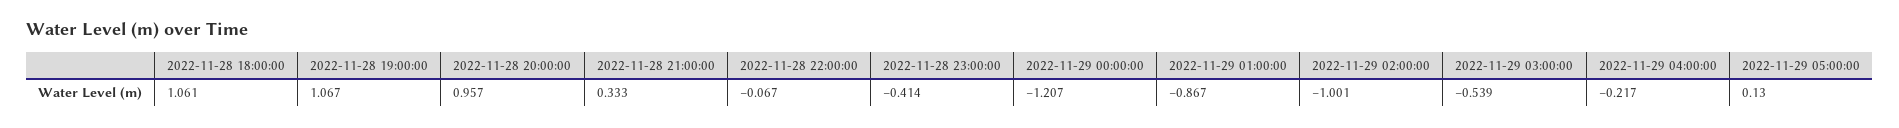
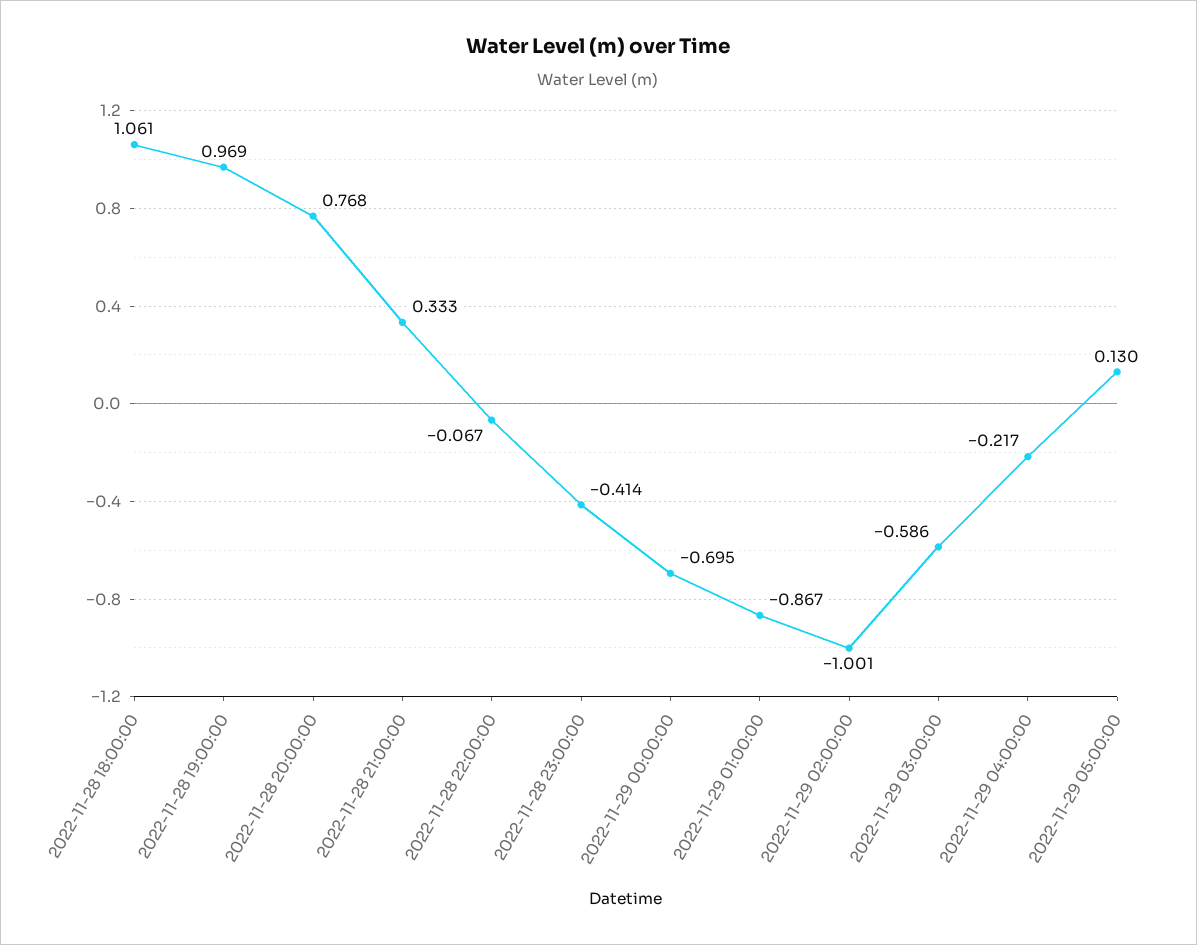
  {
    "2022-11-28 18:00:00": 1.061,
-   "2022-11-28 19:00:00": 1.067,
+   "2022-11-28 19:00:00": 0.969,
-   "2022-11-28 20:00:00": 0.957,
+   "2022-11-28 20:00:00": 0.768,
    "2022-11-28 21:00:00": 0.333,
    "2022-11-28 22:00:00": -0.067,
    "2022-11-28 23:00:00": -0.414,
-   "2022-11-29 00:00:00": -1.207,
+   "2022-11-29 00:00:00": -0.695,
    "2022-11-29 01:00:00": -0.867,
    "2022-11-29 02:00:00": -1.001,
-   "2022-11-29 03:00:00": -0.539,
+   "2022-11-29 03:00:00": -0.586,
    "2022-11-29 04:00:00": -0.217,
    "2022-11-29 05:00:00": 0.13
  }

